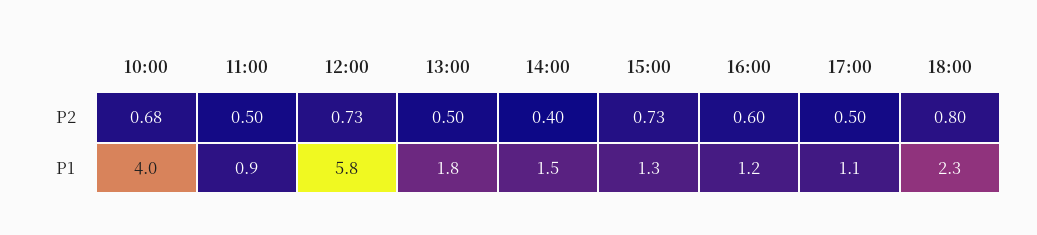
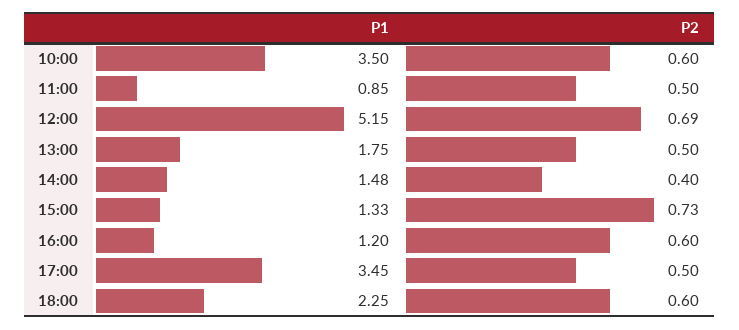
  {
    "10:00": {
-     "P2": 0.68,
+     "P2": 0.6,
-     "P1": 4
+     "P1": 3.5
    },
    "11:00": {
      "P2": 0.5,
      "P1": 0.85
    },
    "12:00": {
-     "P2": 0.73,
+     "P2": 0.69,
-     "P1": 5.8
+     "P1": 5.15
    },
    "13:00": {
      "P2": 0.5,
      "P1": 1.75
    },
    "14:00": {
      "P2": 0.4,
      "P1": 1.48
    },
    "15:00": {
      "P2": 0.73,
      "P1": 1.33
    },
    "16:00": {
      "P2": 0.6,
      "P1": 1.2
    },
    "17:00": {
      "P2": 0.5,
-     "P1": 1.1
+     "P1": 3.45
    },
    "18:00": {
-     "P2": 0.8,
+     "P2": 0.6,
      "P1": 2.25
    }
  }

